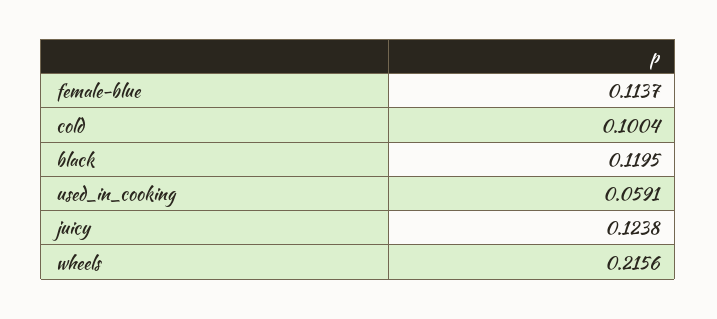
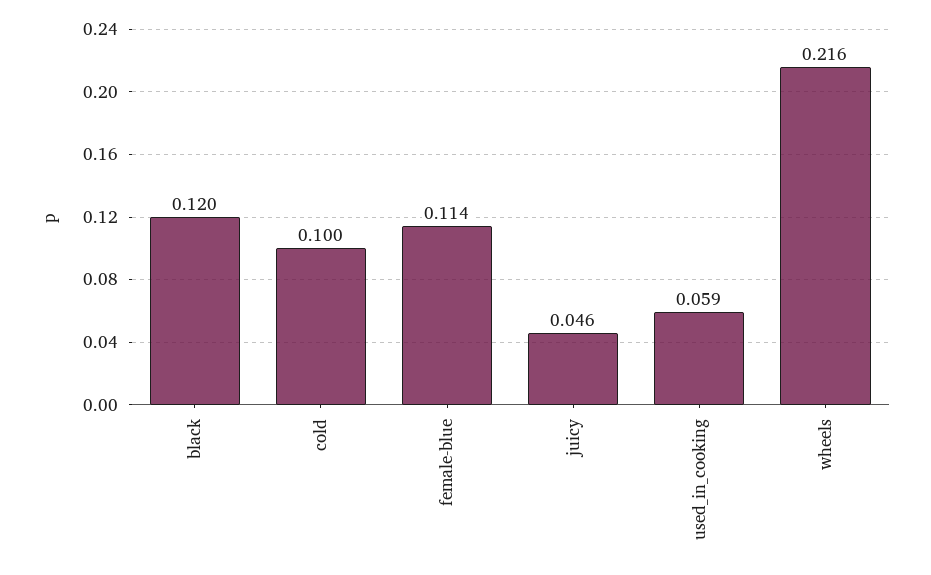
  {
    "female-blue": 0.1137,
    "cold": 0.1004,
    "black": 0.1195,
    "used_in_cooking": 0.0591,
-   "juicy": 0.1238,
+   "juicy": 0.046,
    "wheels": 0.2156
  }

